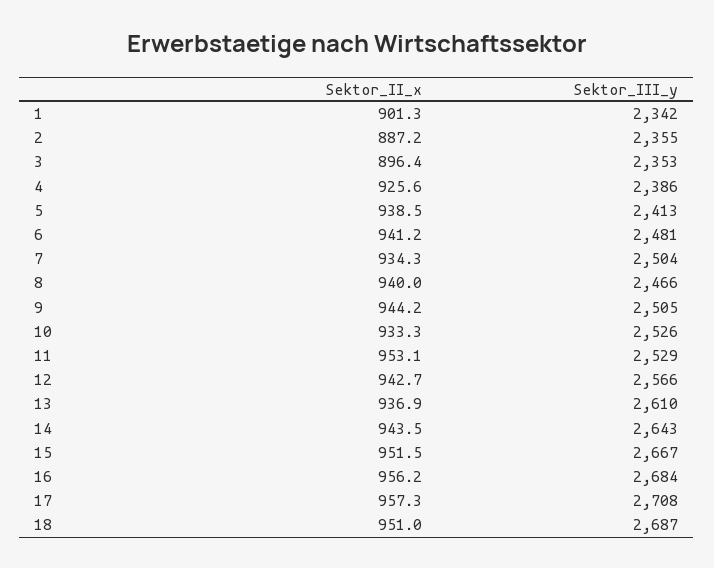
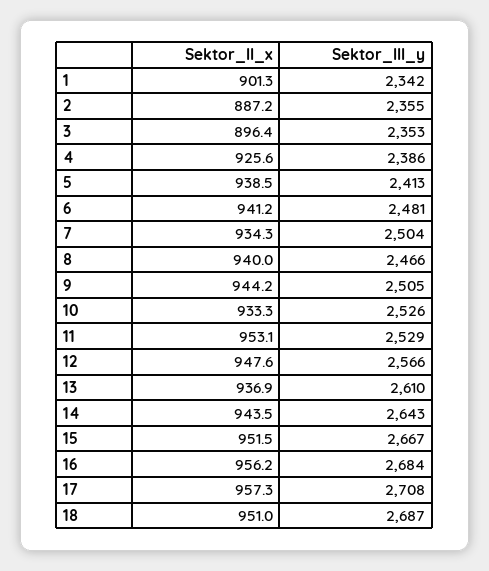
  {
    "Sektor_II_x": {
      "1": 901.3,
      "2": 887.2,
      "3": 896.4,
      "4": 925.6,
      "5": 938.5,
      "6": 941.2,
      "7": 934.3,
      "8": 940,
      "9": 944.2,
      "10": 933.3,
      "11": 953.1,
-     "12": 942.7,
+     "12": 947.6,
      "13": 936.9,
      "14": 943.5,
      "15": 951.5,
      "16": 956.2,
      "17": 957.3,
      "18": 951
    },
    "Sektor_III_y": {
      "1": 2342,
      "2": 2355,
      "3": 2353,
      "4": 2386,
      "5": 2413,
      "6": 2481,
      "7": 2504,
      "8": 2466,
      "9": 2505,
      "10": 2526,
      "11": 2529,
      "12": 2566,
      "13": 2610,
      "14": 2643,
      "15": 2667,
      "16": 2684,
      "17": 2708,
      "18": 2687
    }
  }

